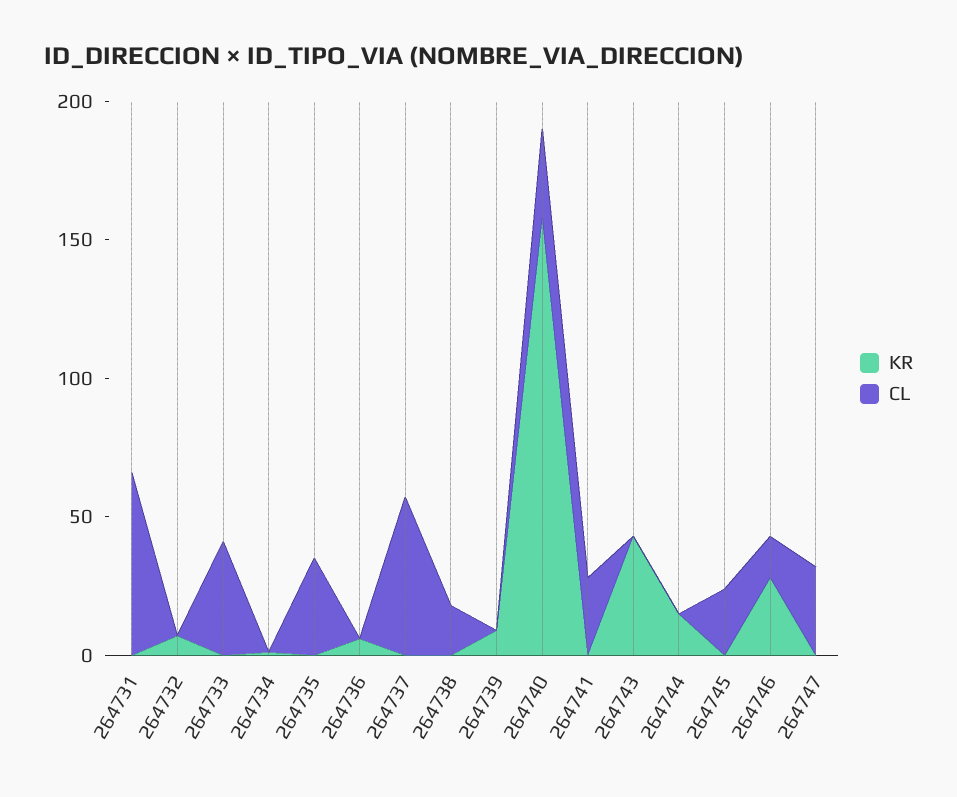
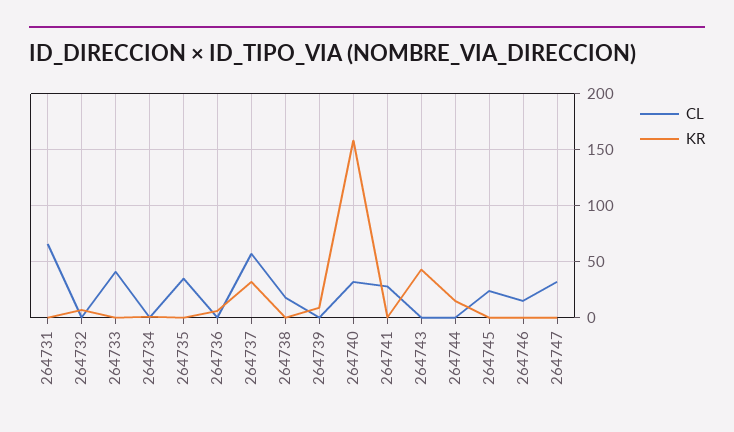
  {
    "KR": {
      "264731": 0,
      "264732": 10,
      "264733": 0,
      "264734": 0,
      "264735": 0,
      "264736": 10,
-     "264737": 0,
+     "264737": 30,
      "264738": 0,
      "264739": 10,
      "264740": 160,
      "264741": 0,
      "264743": 40,
      "264744": 20,
      "264745": 0,
-     "264746": 30,
+     "264746": 0,
      "264747": 0
    },
    "CL": {
      "264731": 70,
      "264732": 0,
      "264733": 40,
      "264734": 0,
      "264735": 40,
      "264736": 0,
      "264737": 60,
      "264738": 20,
      "264739": 0,
      "264740": 30,
      "264741": 30,
      "264743": 0,
      "264744": 0,
      "264745": 20,
      "264746": 20,
      "264747": 30
    }
  }

